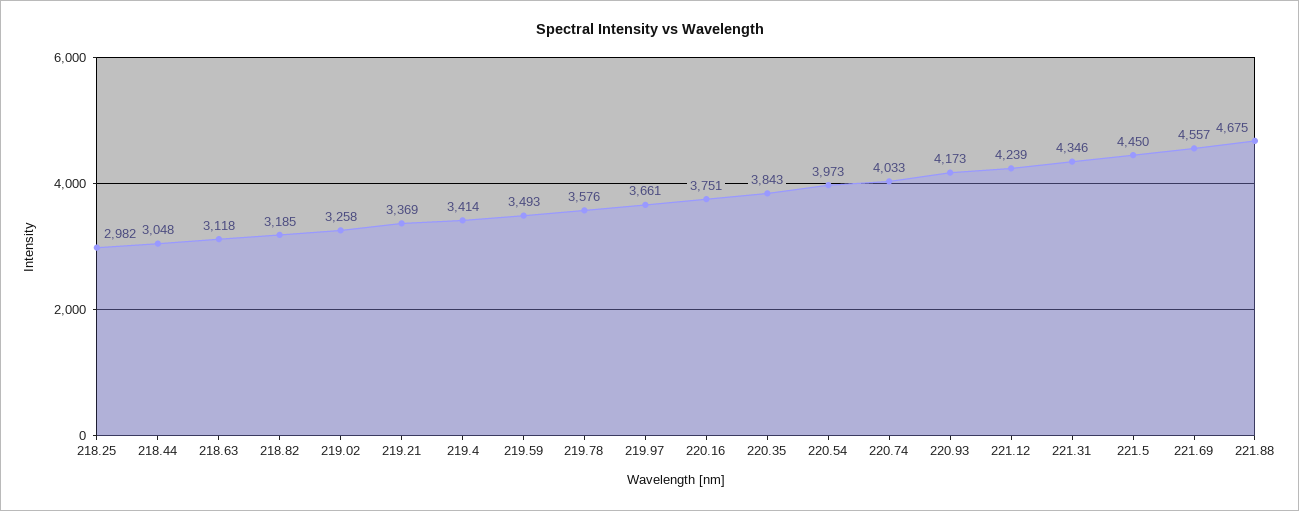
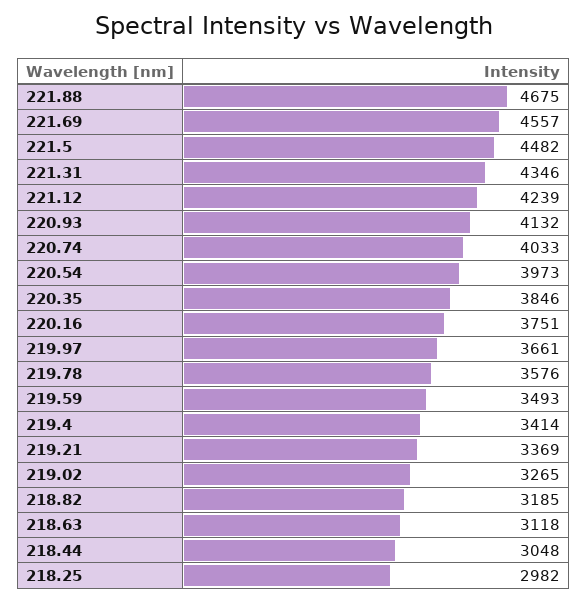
  {
    "218.25": 2982,
    "218.44": 3048,
    "218.63": 3118,
    "218.82": 3185,
-   "219.02": 3258,
+   "219.02": 3265,
    "219.21": 3369,
    "219.4": 3414,
    "219.59": 3493,
    "219.78": 3576,
    "219.97": 3661,
    "220.16": 3751,
-   "220.35": 3843,
+   "220.35": 3846,
    "220.54": 3973,
    "220.74": 4033,
-   "220.93": 4173,
+   "220.93": 4132,
    "221.12": 4239,
    "221.31": 4346,
-   "221.5": 4450,
+   "221.5": 4482,
    "221.69": 4557,
    "221.88": 4675
  }

